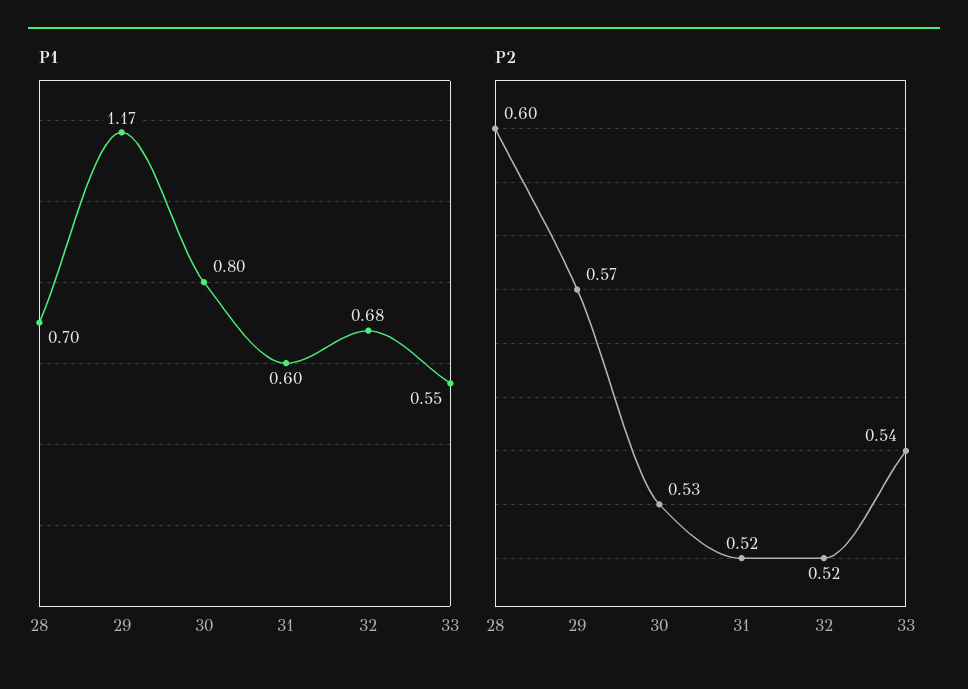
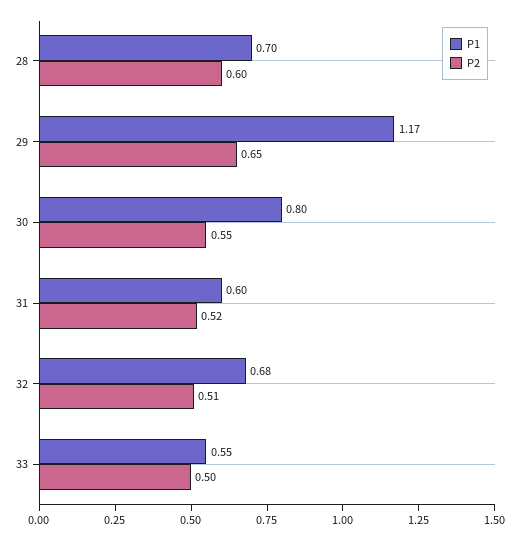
  {
    "P1": {
      "28": 0.7,
      "29": 1.17,
      "30": 0.8,
      "31": 0.6,
      "32": 0.68,
      "33": 0.55
    },
    "P2": {
      "28": 0.6,
-     "29": 0.57,
+     "29": 0.65,
-     "30": 0.53,
+     "30": 0.55,
      "31": 0.52,
-     "32": 0.52,
+     "32": 0.51,
-     "33": 0.54
+     "33": 0.5
    }
  }

